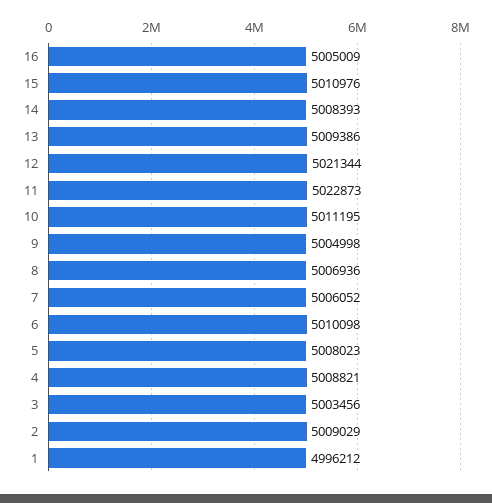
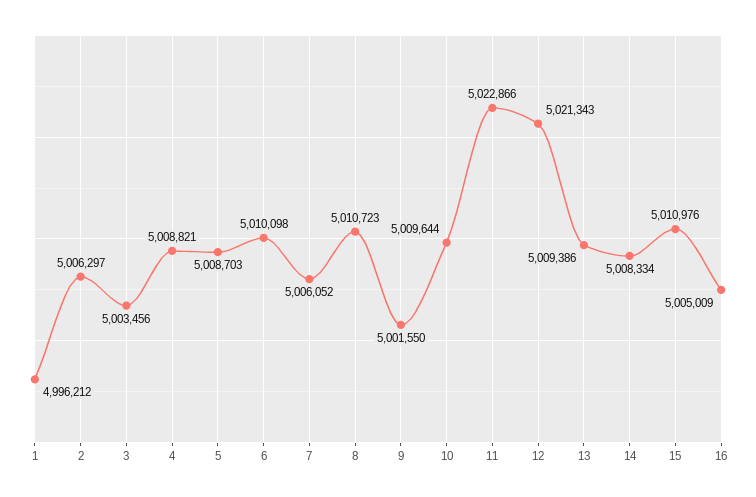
  {
    "16": 5005009,
    "15": 5010976,
-   "14": 5008393,
+   "14": 5008334,
    "13": 5009386,
-   "12": 5021344,
+   "12": 5021343,
-   "11": 5022873,
+   "11": 5022866,
-   "10": 5011195,
+   "10": 5009644,
-   "9": 5004998,
+   "9": 5001550,
-   "8": 5006936,
+   "8": 5010723,
    "7": 5006052,
    "6": 5010098,
-   "5": 5008023,
+   "5": 5008703,
    "4": 5008821,
    "3": 5003456,
-   "2": 5009029,
+   "2": 5006297,
    "1": 4996212
  }

